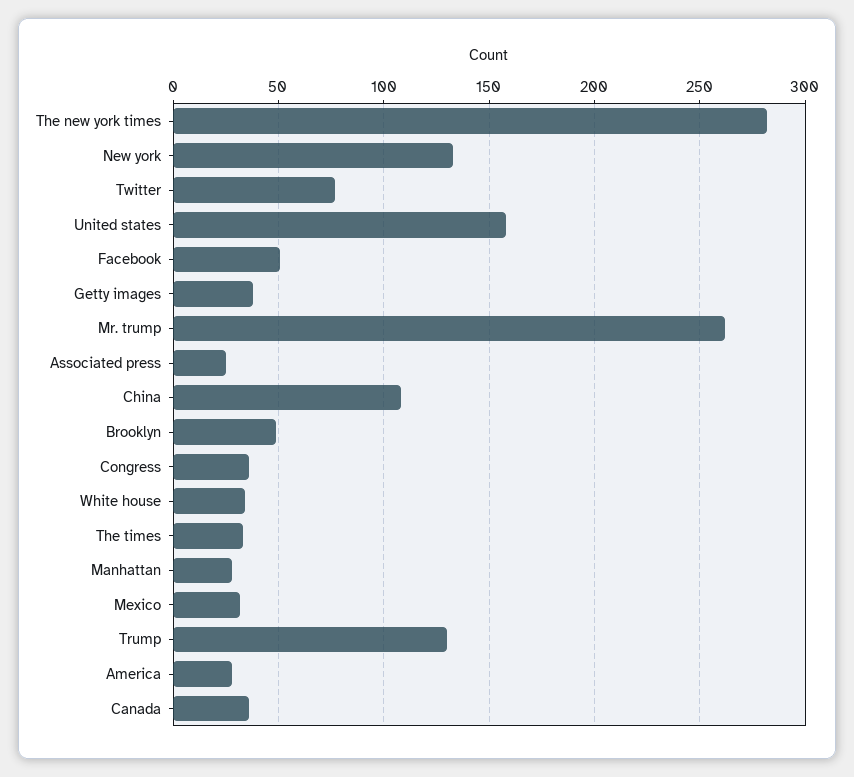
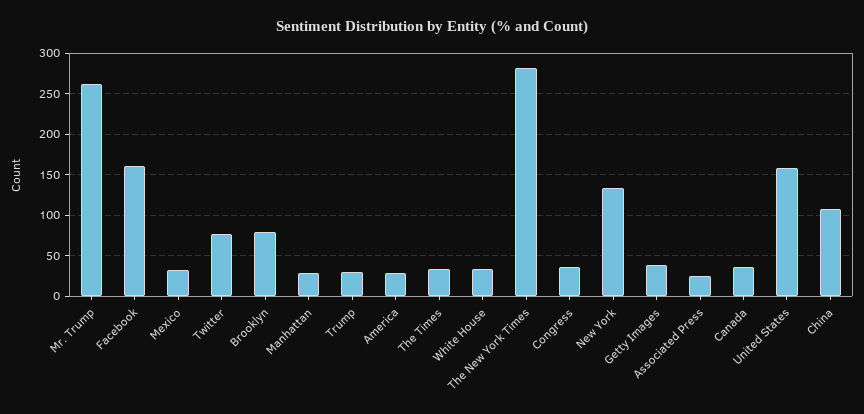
  {
    "The new york times": 280,
    "New york": 135,
    "Twitter": 75,
    "United states": 160,
-   "Facebook": 50,
+   "Facebook": 160,
    "Getty images": 40,
    "Mr. trump": 260,
    "Associated press": 25,
    "China": 110,
-   "Brooklyn": 50,
+   "Brooklyn": 80,
    "Congress": 35,
    "White house": 35,
    "The times": 35,
    "Manhattan": 30,
    "Mexico": 30,
-   "Trump": 130,
+   "Trump": 30,
    "America": 30,
    "Canada": 35
  }

